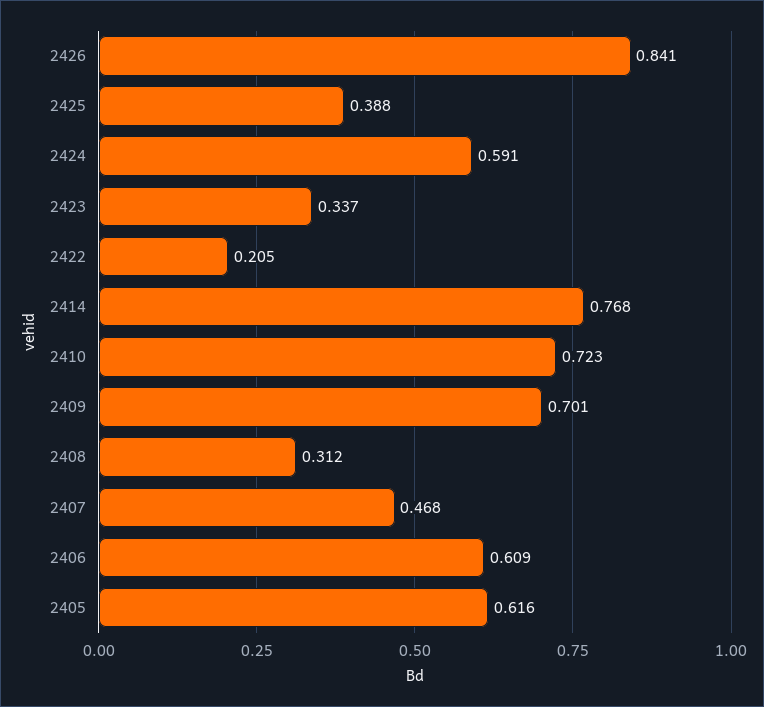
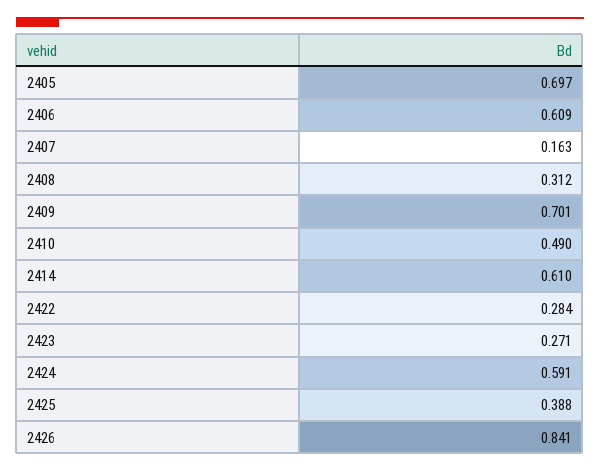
  {
    "2426": 0.841,
    "2425": 0.388,
    "2424": 0.591,
-   "2423": 0.337,
+   "2423": 0.271,
-   "2422": 0.205,
+   "2422": 0.284,
-   "2414": 0.768,
+   "2414": 0.61,
-   "2410": 0.723,
+   "2410": 0.49,
    "2409": 0.701,
    "2408": 0.312,
-   "2407": 0.468,
+   "2407": 0.163,
    "2406": 0.609,
-   "2405": 0.616
+   "2405": 0.697
  }

